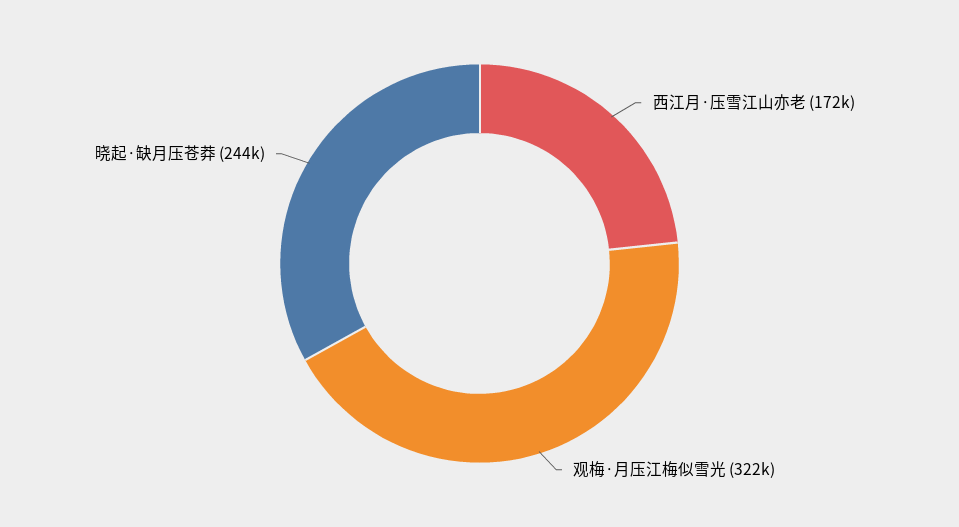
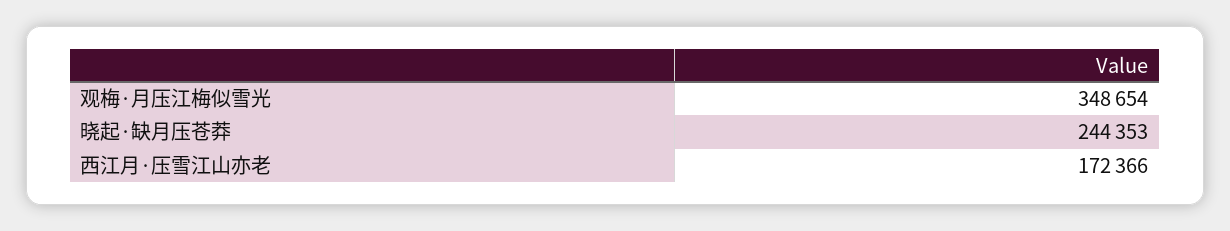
  {
    "西江月·压雪江山亦老": 172366,
-   "观梅·月压江梅似雪光": 322000,
+   "观梅·月压江梅似雪光": 348654,
    "晓起·缺月压苍莽": 244353
  }

